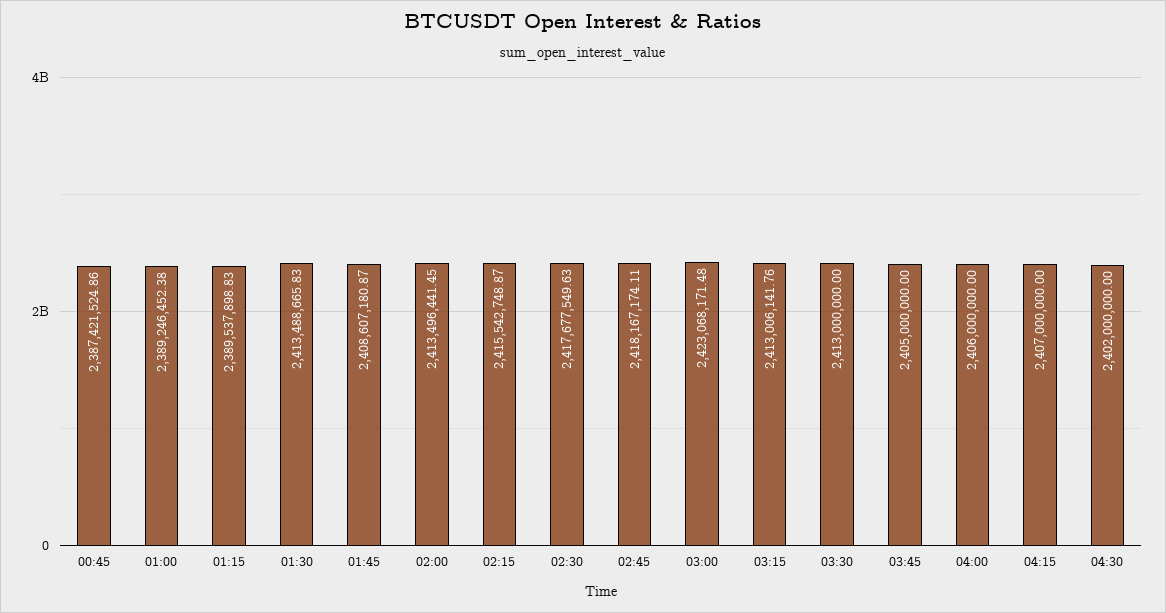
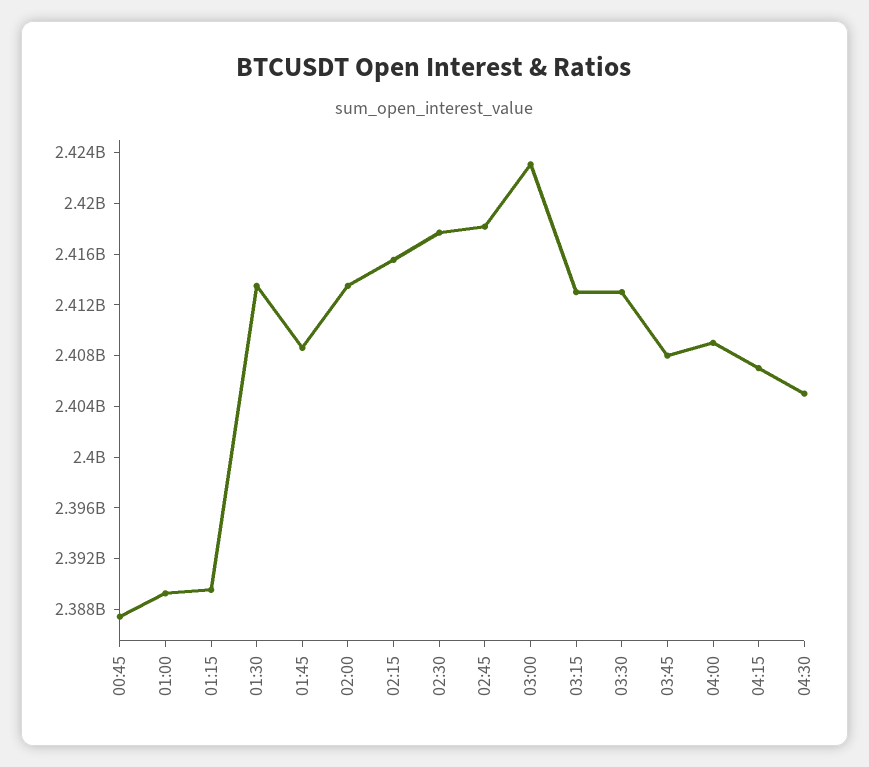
  {
    "00:45": 2387421524.86,
    "01:00": 2389246452.38,
    "01:15": 2389537898.83,
    "01:30": 2413488665.83,
    "01:45": 2408607180.87,
    "02:00": 2413496441.45,
    "02:15": 2415542748.87,
    "02:30": 2417677549.63,
    "02:45": 2418167174.11,
    "03:00": 2423068171.48,
    "03:15": 2413006141.76,
    "03:30": 2413000000,
-   "03:45": 2405000000,
+   "03:45": 2408000000,
-   "04:00": 2406000000,
+   "04:00": 2409000000,
    "04:15": 2407000000,
-   "04:30": 2402000000
+   "04:30": 2405000000
  }

